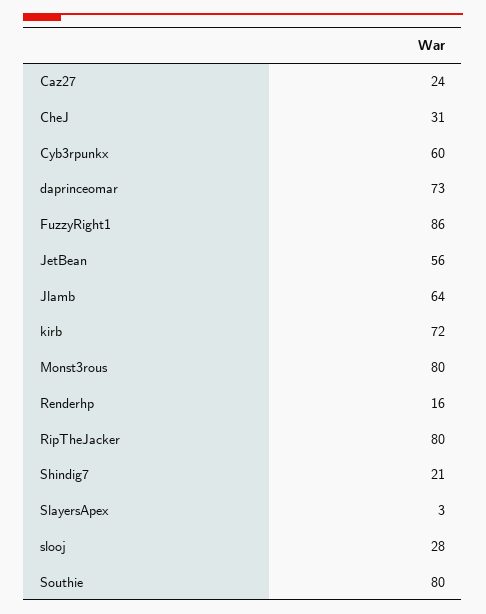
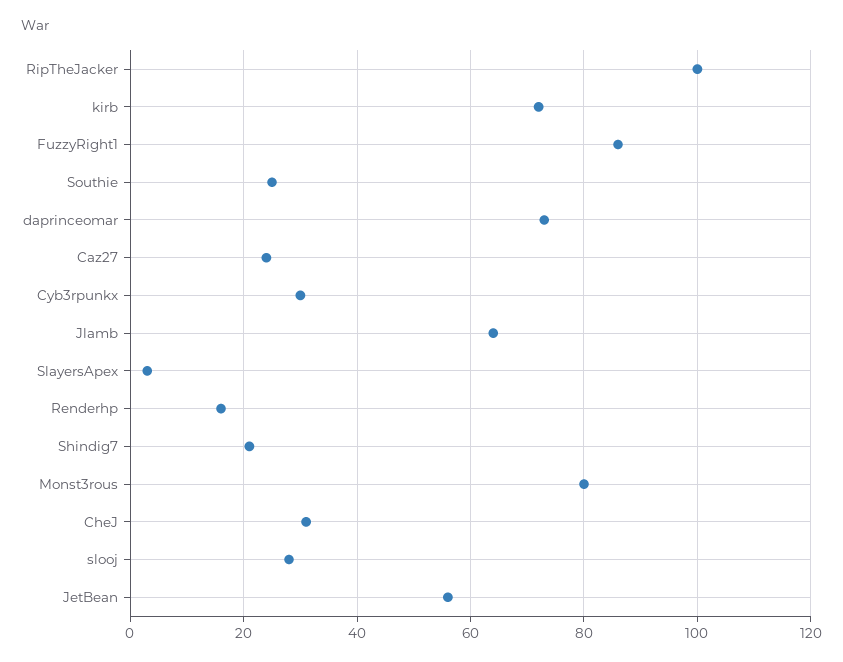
  {
    "Caz27": 24,
    "CheJ": 31,
-   "Cyb3rpunkx": 60,
+   "Cyb3rpunkx": 30,
    "daprinceomar": 73,
    "FuzzyRight1": 86,
    "JetBean": 56,
    "Jlamb": 64,
    "kirb": 72,
    "Monst3rous": 80,
    "Renderhp": 16,
-   "RipTheJacker": 80,
+   "RipTheJacker": 100,
    "Shindig7": 21,
    "SlayersApex": 3,
    "slooj": 28,
-   "Southie": 80
+   "Southie": 25
  }

